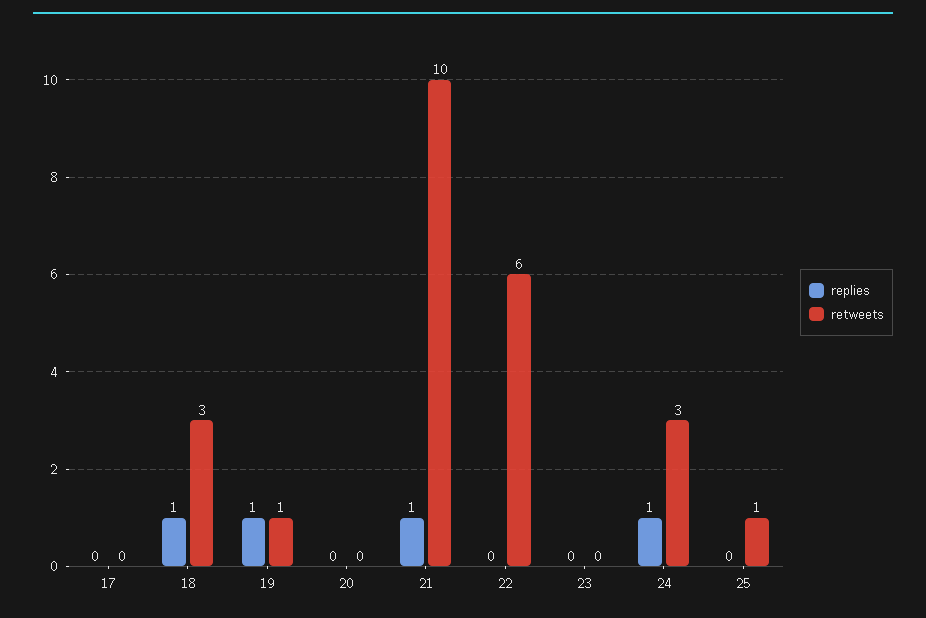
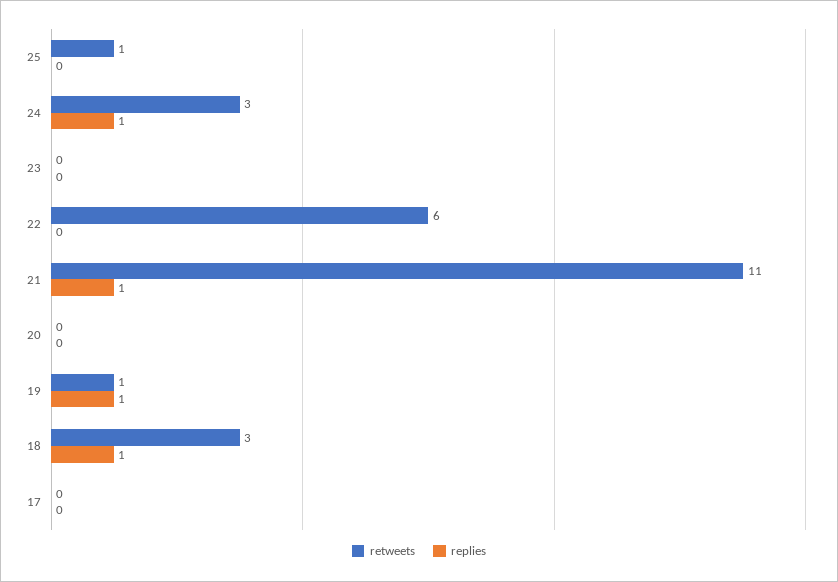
  {
    "replies": {
      "17": 0,
      "18": 1,
      "19": 1,
      "20": 0,
      "21": 1,
      "22": 0,
      "23": 0,
      "24": 1,
      "25": 0
    },
    "retweets": {
      "17": 0,
      "18": 3,
      "19": 1,
      "20": 0,
-     "21": 10,
+     "21": 11,
      "22": 6,
      "23": 0,
      "24": 3,
      "25": 1
    }
  }

